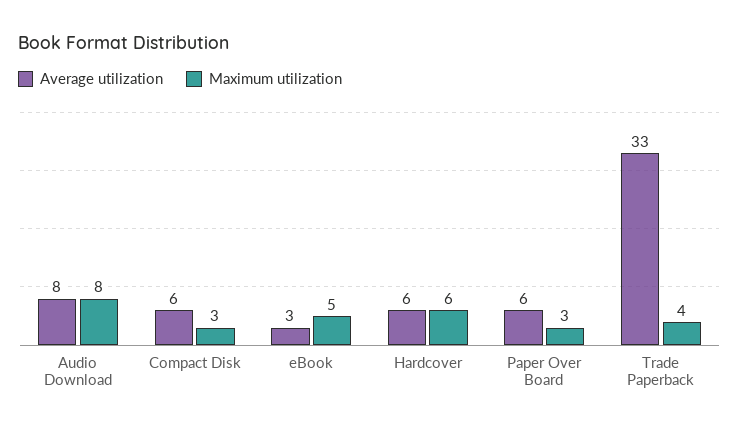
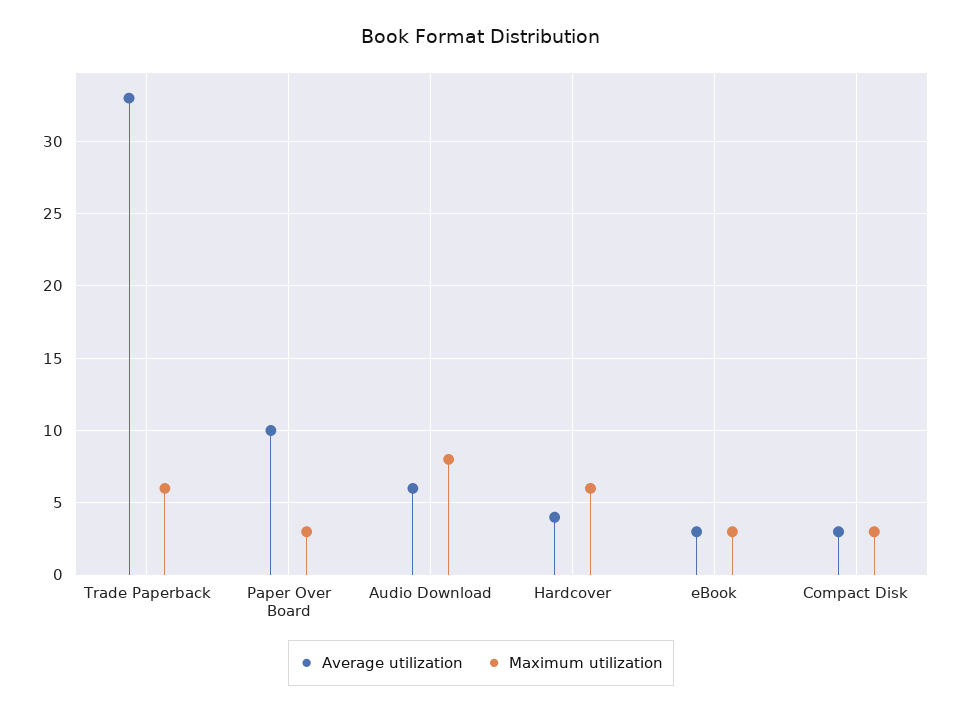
  {
    "Average utilization": {
-     "Audio Download": 8,
+     "Audio Download": 6,
-     "Compact Disk": 6,
+     "Compact Disk": 3,
      "eBook": 3,
-     "Hardcover": 6,
+     "Hardcover": 4,
-     "Paper Over Board": 6,
+     "Paper Over Board": 10,
      "Trade Paperback": 33
    },
    "Maximum utilization": {
      "Audio Download": 8,
      "Compact Disk": 3,
-     "eBook": 5,
+     "eBook": 3,
      "Hardcover": 6,
      "Paper Over Board": 3,
-     "Trade Paperback": 4
+     "Trade Paperback": 6
    }
  }

